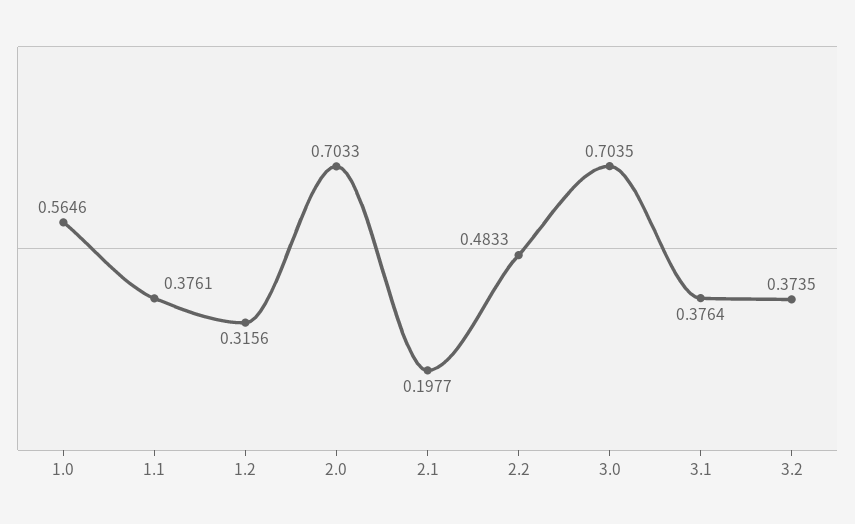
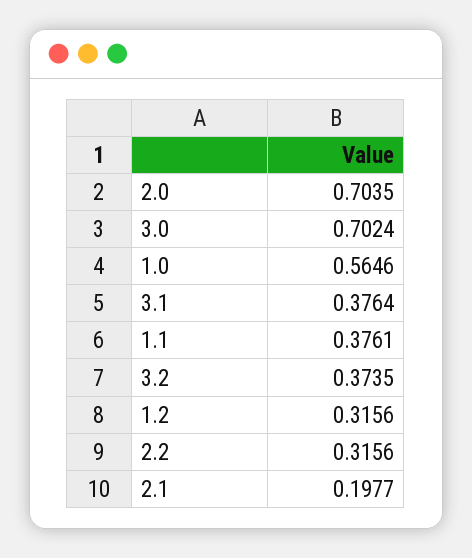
  {
    "1.0": 0.5646,
    "1.1": 0.3761,
    "1.2": 0.3156,
-   "2.0": 0.7033,
+   "2.0": 0.7035,
    "2.1": 0.1977,
-   "2.2": 0.4833,
+   "2.2": 0.3156,
-   "3.0": 0.7035,
+   "3.0": 0.7024,
    "3.1": 0.3764,
    "3.2": 0.3735
  }

